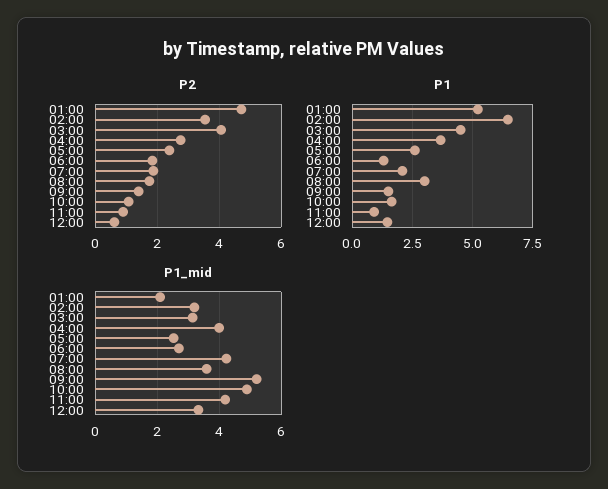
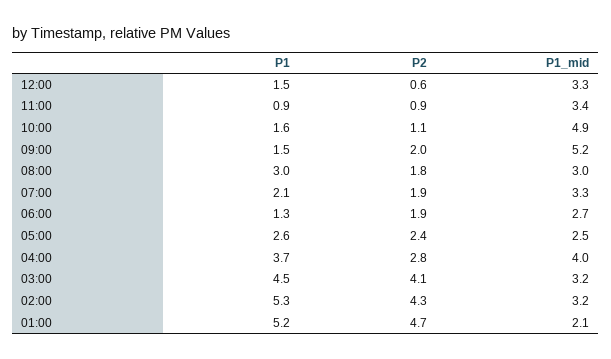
  {
    "P2": {
      "01:00": 4.7,
-     "02:00": 3.6,
+     "02:00": 4.3,
      "03:00": 4.1,
      "04:00": 2.8,
      "05:00": 2.4,
      "06:00": 1.9,
      "07:00": 1.9,
      "08:00": 1.8,
-     "09:00": 1.4,
+     "09:00": 2,
      "10:00": 1.1,
      "11:00": 0.9,
      "12:00": 0.6
    },
    "P1": {
      "01:00": 5.2,
-     "02:00": 6.5,
+     "02:00": 5.3,
      "03:00": 4.5,
      "04:00": 3.7,
      "05:00": 2.6,
      "06:00": 1.3,
      "07:00": 2.1,
      "08:00": 3,
      "09:00": 1.5,
      "10:00": 1.6,
      "11:00": 0.9,
      "12:00": 1.5
    },
    "P1_mid": {
      "01:00": 2.1,
      "02:00": 3.2,
      "03:00": 3.2,
      "04:00": 4,
      "05:00": 2.5,
      "06:00": 2.7,
-     "07:00": 4.2,
+     "07:00": 3.3,
-     "08:00": 3.6,
+     "08:00": 3,
      "09:00": 5.2,
      "10:00": 4.9,
-     "11:00": 4.2,
+     "11:00": 3.4,
      "12:00": 3.3
    }
  }

